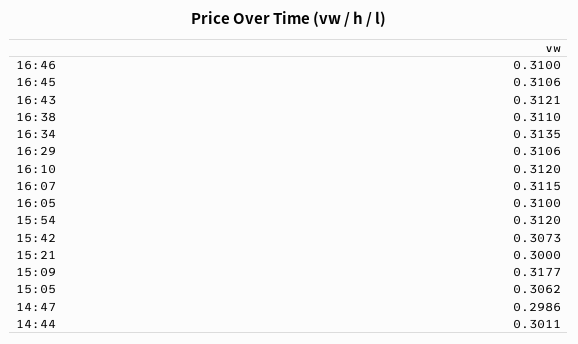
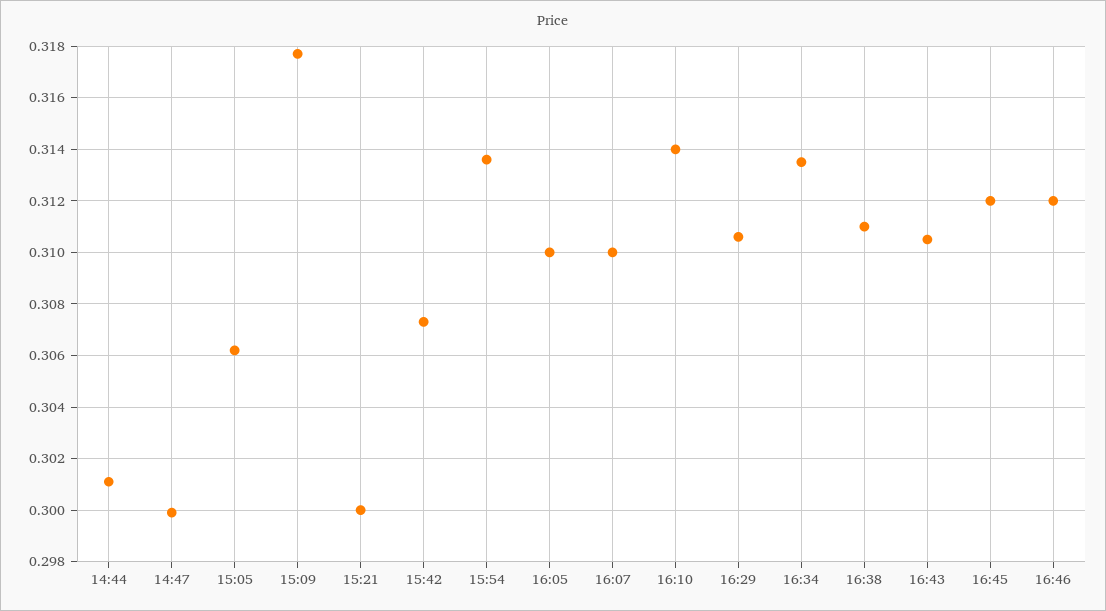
  {
-   "16:46": 0.31,
+   "16:46": 0.312,
-   "16:45": 0.3106,
+   "16:45": 0.312,
-   "16:43": 0.3121,
+   "16:43": 0.3105,
    "16:38": 0.311,
    "16:34": 0.3135,
    "16:29": 0.3106,
-   "16:10": 0.312,
+   "16:10": 0.314,
-   "16:07": 0.3115,
+   "16:07": 0.31,
    "16:05": 0.31,
-   "15:54": 0.312,
+   "15:54": 0.3135,
    "15:42": 0.3073,
    "15:21": 0.3,
    "15:09": 0.3177,
    "15:05": 0.3062,
-   "14:47": 0.2986,
+   "14:47": 0.3,
    "14:44": 0.3011
  }

